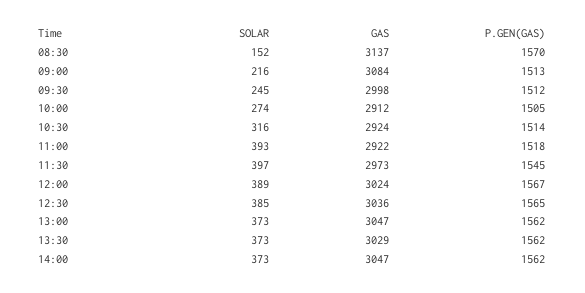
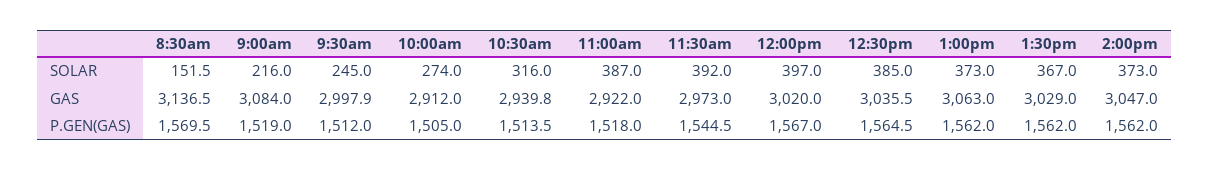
  {
    "SOLAR": {
      "08:30": 151.5,
      "09:00": 216,
      "09:30": 245,
      "10:00": 274,
      "10:30": 316,
-     "11:00": 393,
+     "11:00": 387,
-     "11:30": 397,
+     "11:30": 392,
-     "12:00": 389,
+     "12:00": 397,
      "12:30": 385,
      "13:00": 373,
-     "13:30": 373,
+     "13:30": 367,
      "14:00": 373
    },
    "GAS": {
      "08:30": 3136.5,
      "09:00": 3084,
      "09:30": 2997.9,
      "10:00": 2912,
-     "10:30": 2924,
+     "10:30": 2939.8,
      "11:00": 2922,
      "11:30": 2973,
-     "12:00": 3024,
+     "12:00": 3020,
      "12:30": 3035.5,
-     "13:00": 3047,
+     "13:00": 3063,
      "13:30": 3029,
      "14:00": 3047
    },
    "P.GEN(GAS)": {
      "08:30": 1569.5,
-     "09:00": 1513,
+     "09:00": 1519,
      "09:30": 1512,
      "10:00": 1505,
      "10:30": 1513.5,
      "11:00": 1518,
      "11:30": 1544.5,
      "12:00": 1567,
      "12:30": 1564.5,
      "13:00": 1562,
      "13:30": 1562,
      "14:00": 1562
    }
  }

